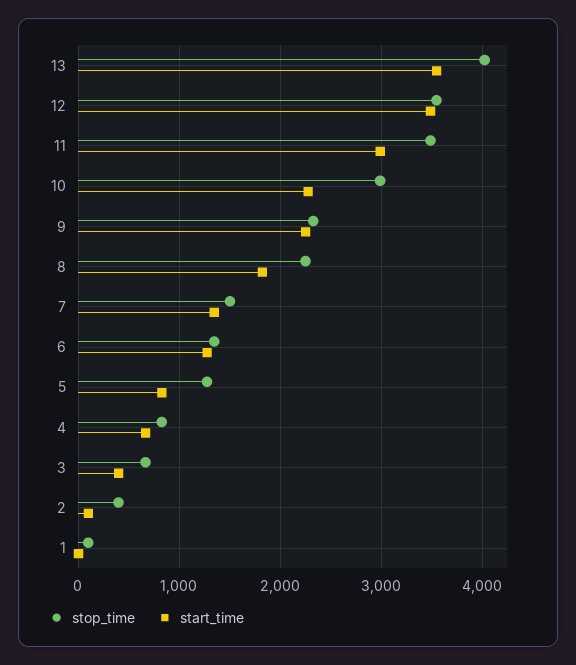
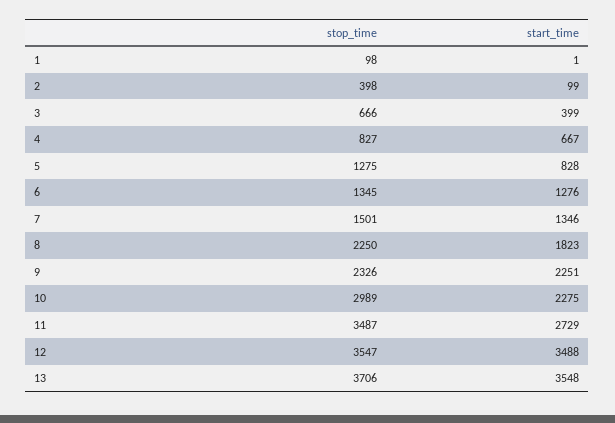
  {
    "stop_time": {
-     "13": 4000,
+     "13": 3706,
      "12": 3547,
      "11": 3487,
      "10": 2989,
      "9": 2326,
      "8": 2250,
      "7": 1501,
      "6": 1345,
      "5": 1275,
      "4": 827,
      "3": 666,
      "2": 398,
      "1": 98
    },
    "start_time": {
      "13": 3548,
      "12": 3488,
-     "11": 3000,
+     "11": 2729,
      "10": 2275,
      "9": 2251,
      "8": 1823,
      "7": 1346,
      "6": 1276,
      "5": 828,
      "4": 667,
      "3": 399,
      "2": 99,
      "1": 1
    }
  }

